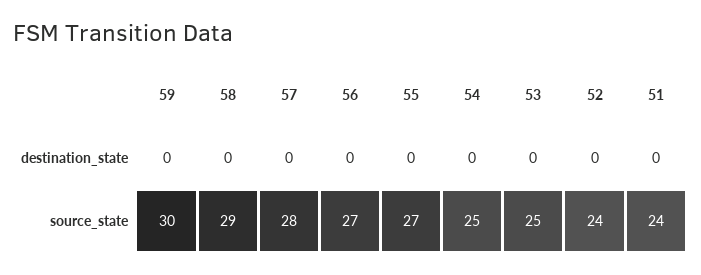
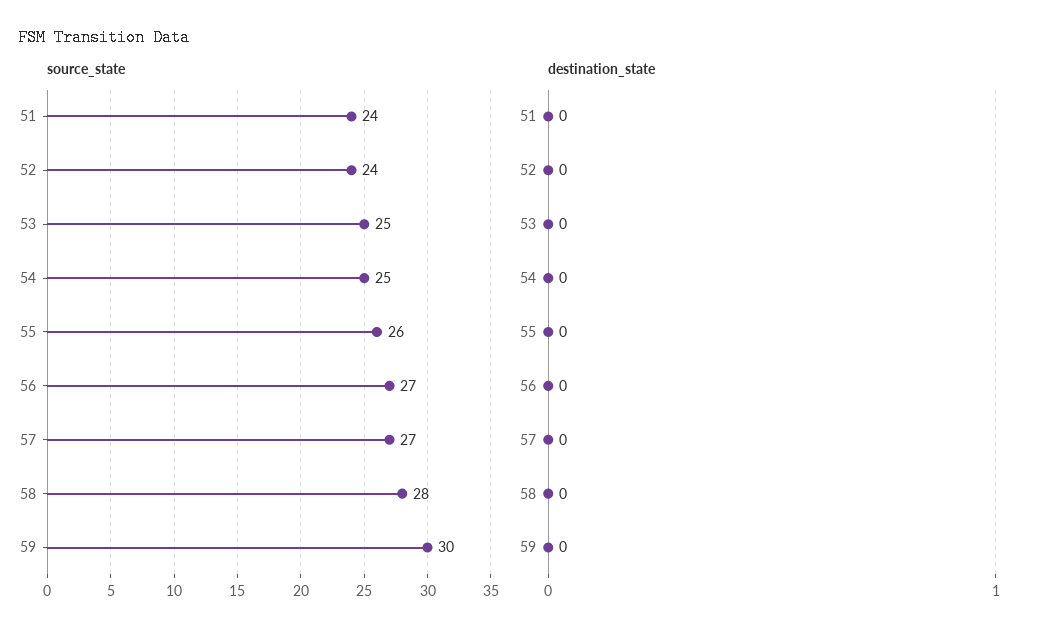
  {
    "destination_state": {
      "59": 0,
      "58": 0,
      "57": 0,
      "56": 0,
      "55": 0,
      "54": 0,
      "53": 0,
      "52": 0,
      "51": 0
    },
    "source_state": {
      "59": 30,
-     "58": 29,
+     "58": 28,
-     "57": 28,
+     "57": 27,
      "56": 27,
-     "55": 27,
+     "55": 26,
      "54": 25,
      "53": 25,
      "52": 24,
      "51": 24
    }
  }

